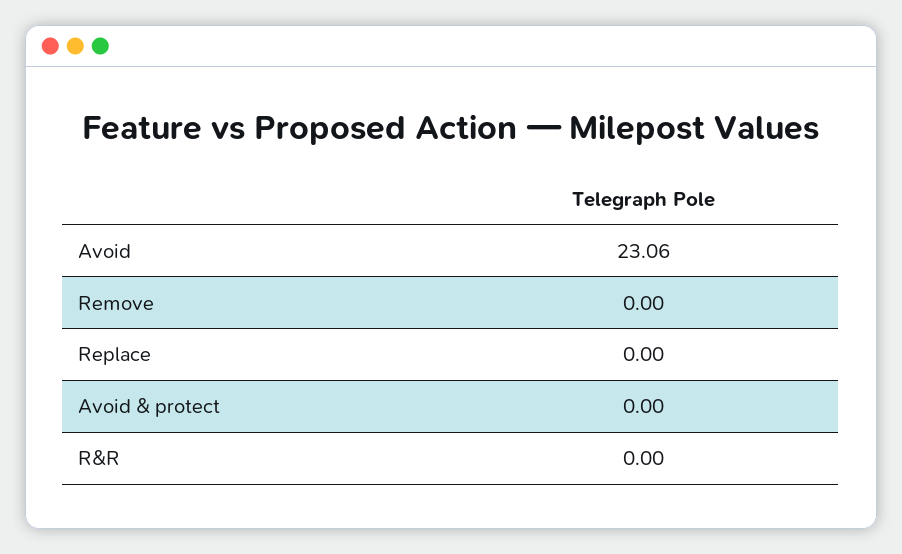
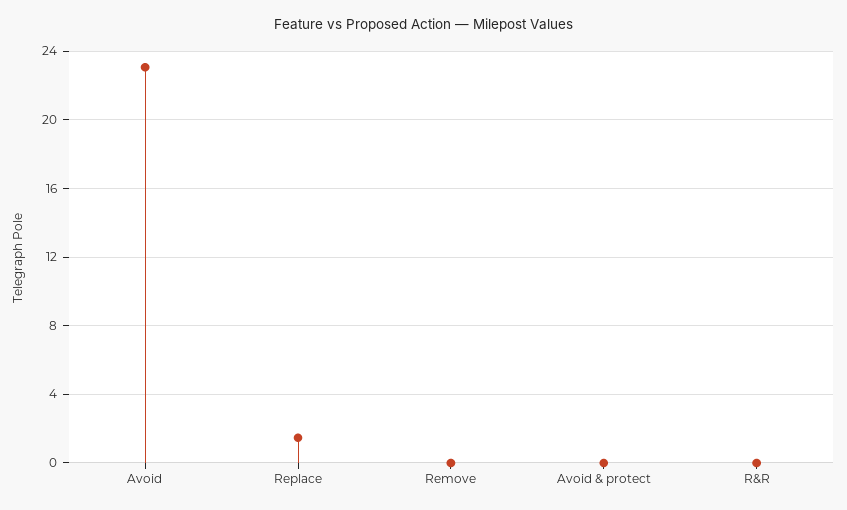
  {
    "Avoid": 23.06,
    "Remove": 0,
-   "Replace": 0,
+   "Replace": 1.5,
    "Avoid & protect": 0,
    "R&R": 0
  }

